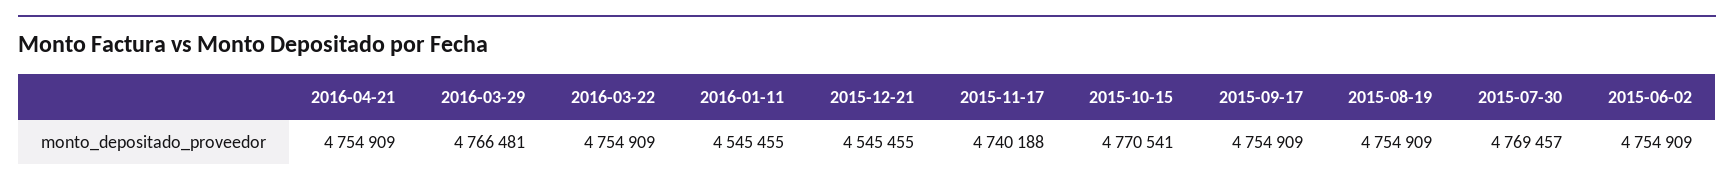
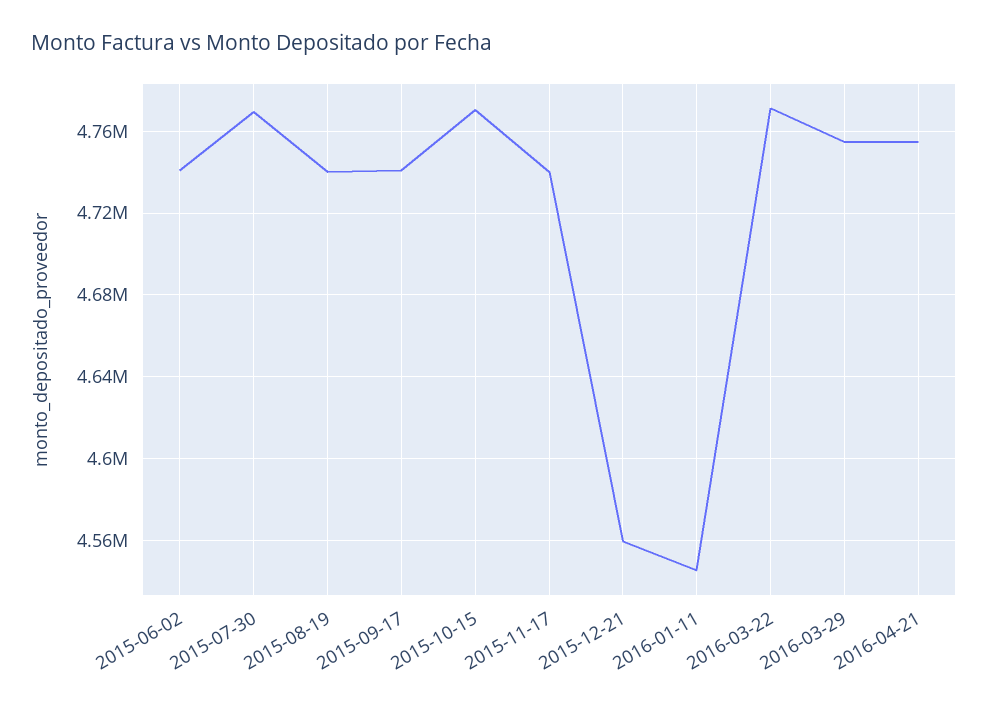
  {
    "2016-04-21": 4754909,
-   "2016-03-29": 4766481,
+   "2016-03-29": 4755000,
-   "2016-03-22": 4754909,
+   "2016-03-22": 4770000,
    "2016-01-11": 4545455,
-   "2015-12-21": 4545455,
+   "2015-12-21": 4560000,
    "2015-11-17": 4740188,
    "2015-10-15": 4770541,
-   "2015-09-17": 4754909,
+   "2015-09-17": 4740000,
-   "2015-08-19": 4754909,
+   "2015-08-19": 4740000,
    "2015-07-30": 4769457,
-   "2015-06-02": 4754909
+   "2015-06-02": 4740000
  }

